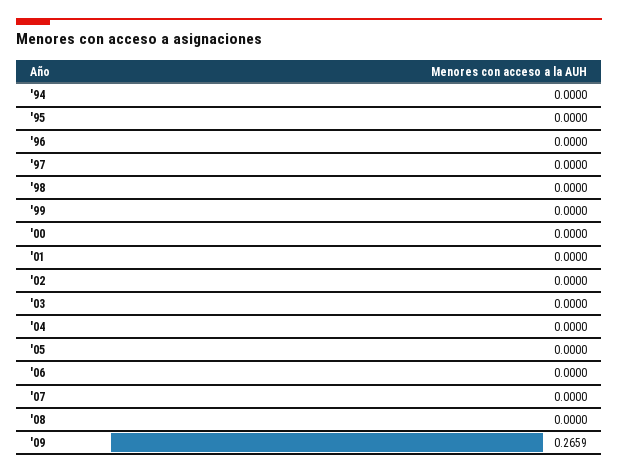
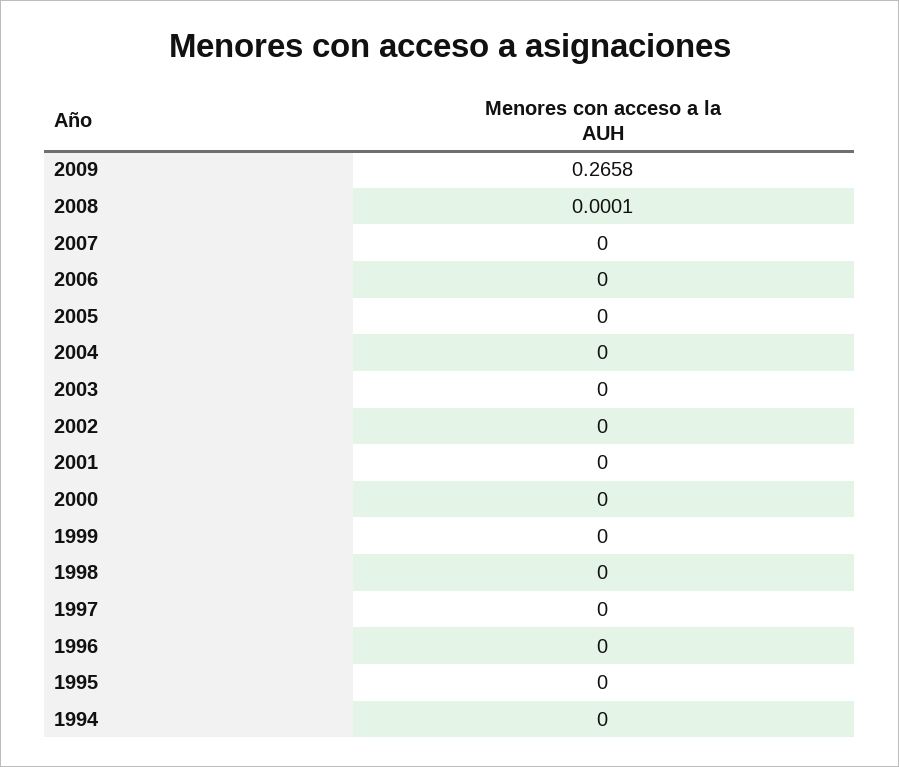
  {
    "'94": 0,
    "'95": 0,
    "'96": 0,
    "'97": 0,
    "'98": 0,
    "'99": 0,
    "'00": 0,
    "'01": 0,
    "'02": 0,
    "'03": 0,
    "'04": 0,
    "'05": 0,
    "'06": 0,
    "'07": 0,
-   "'08": 0,
+   "'08": 0.0001,
-   "'09": 0.2659
+   "'09": 0.2658
  }

